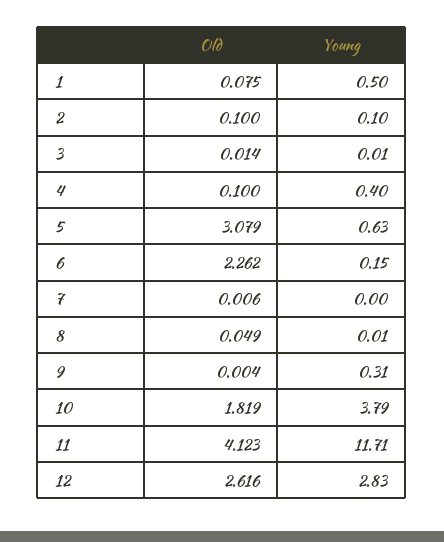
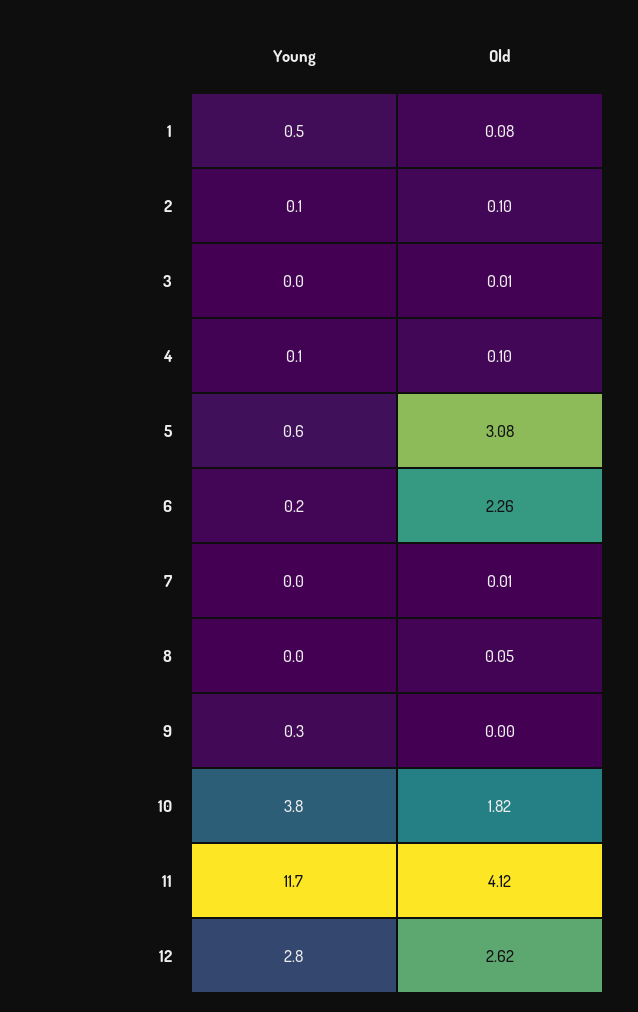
  {
    "Old": {
      "1": 0.075,
      "2": 0.1,
      "3": 0.014,
      "4": 0.1,
      "5": 3.079,
      "6": 2.262,
      "7": 0.006,
      "8": 0.049,
      "9": 0.004,
      "10": 1.819,
      "11": 4.123,
      "12": 2.616
    },
    "Young": {
      "1": 0.5,
      "2": 0.1,
      "3": 0.01,
-     "4": 0.4,
+     "4": 0.1,
      "5": 0.63,
      "6": 0.15,
      "7": 0,
      "8": 0.01,
      "9": 0.31,
      "10": 3.79,
      "11": 11.71,
      "12": 2.83
    }
  }

